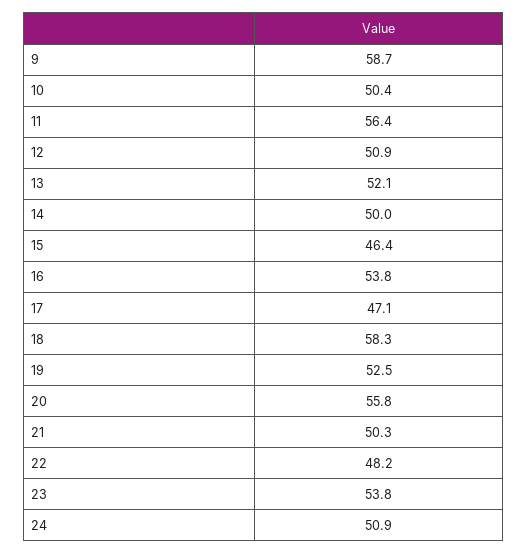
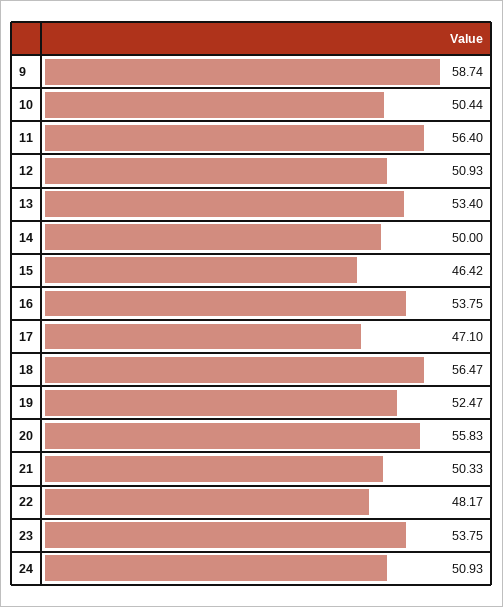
  {
    "9": 58.74,
    "10": 50.44,
    "11": 56.4,
    "12": 50.93,
-   "13": 52.1,
+   "13": 53.4,
    "14": 50,
    "15": 46.42,
    "16": 53.75,
    "17": 47.1,
-   "18": 58.3,
+   "18": 56.47,
    "19": 52.47,
    "20": 55.83,
    "21": 50.33,
    "22": 48.17,
    "23": 53.75,
    "24": 50.93
  }

